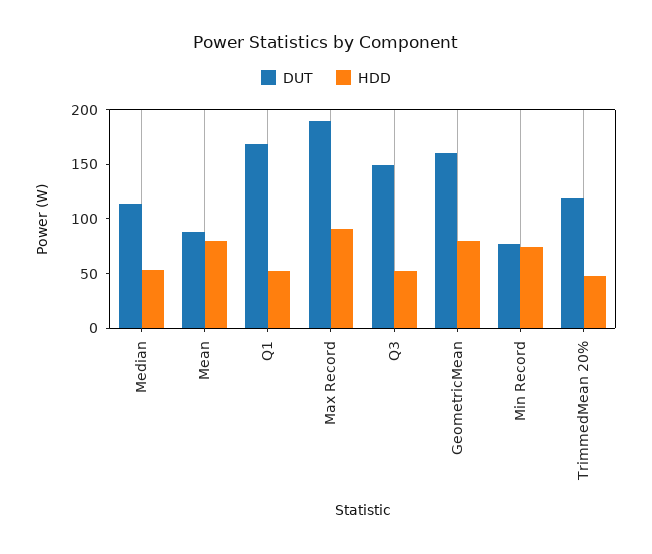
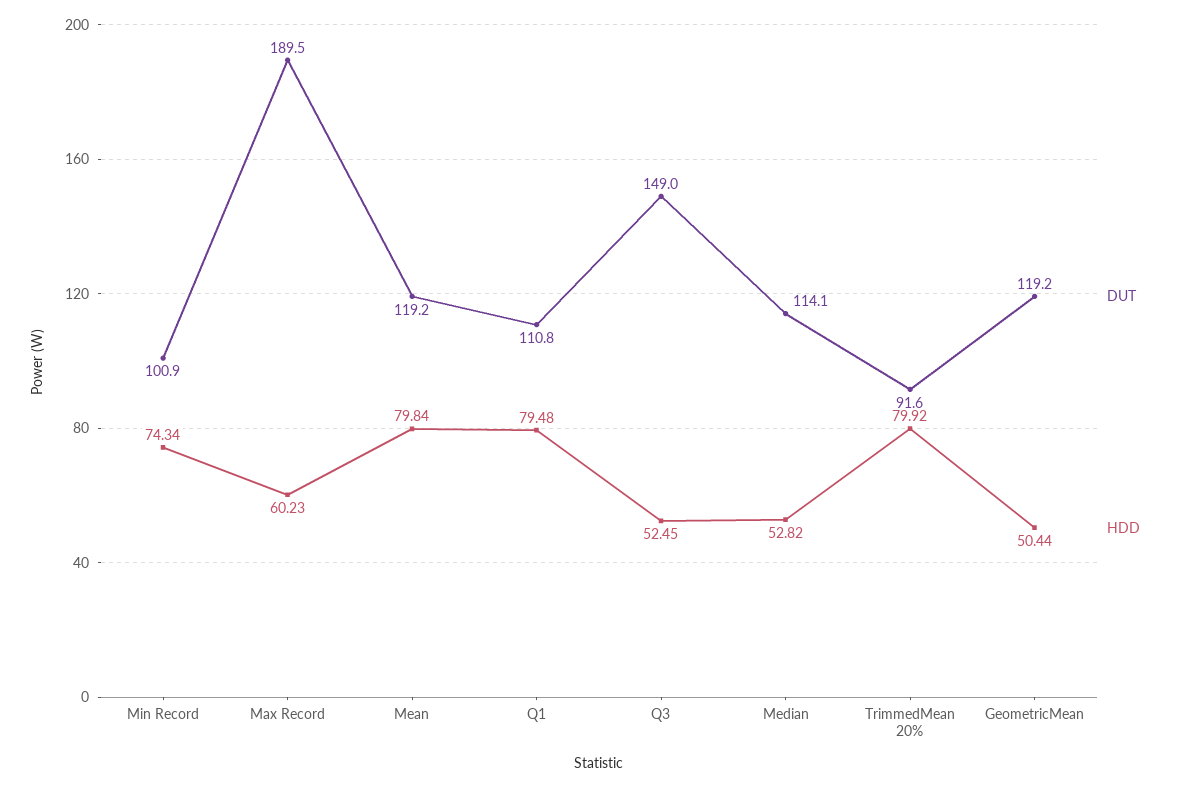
  {
    "DUT": {
      "Median": 114.1,
-     "Mean": 90,
+     "Mean": 119.2,
-     "Q1": 170,
+     "Q1": 110.8,
      "Max Record": 189.5,
      "Q3": 149,
-     "GeometricMean": 160,
+     "GeometricMean": 119.2,
-     "Min Record": 80,
+     "Min Record": 100.9,
-     "TrimmedMean 20%": 120
+     "TrimmedMean 20%": 91.6
    },
    "HDD": {
      "Median": 52.82,
      "Mean": 79.84,
-     "Q1": 50,
+     "Q1": 79.48,
-     "Max Record": 90,
+     "Max Record": 60.23,
      "Q3": 52.45,
-     "GeometricMean": 80,
+     "GeometricMean": 50.44,
      "Min Record": 74.34,
-     "TrimmedMean 20%": 50
+     "TrimmedMean 20%": 79.92
    }
  }

